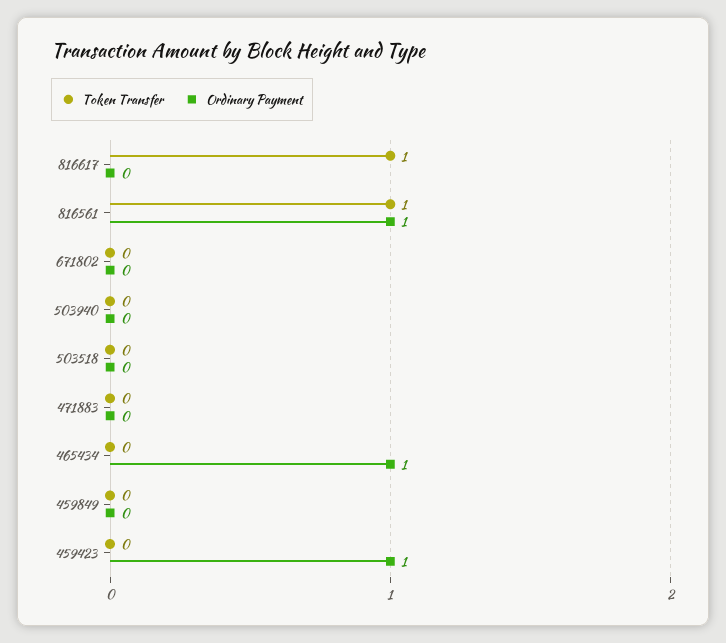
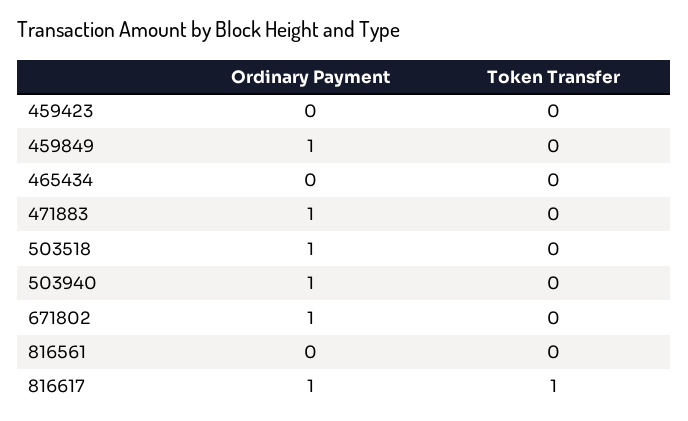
  {
    "Token Transfer": {
      "816617": 1,
-     "816561": 1,
+     "816561": 0,
      "671802": 0,
      "503940": 0,
      "503518": 0,
      "471883": 0,
      "465434": 0,
      "459849": 0,
      "459423": 0
    },
    "Ordinary Payment": {
-     "816617": 0,
+     "816617": 1,
-     "816561": 1,
+     "816561": 0,
-     "671802": 0,
+     "671802": 1,
-     "503940": 0,
+     "503940": 1,
-     "503518": 0,
+     "503518": 1,
-     "471883": 0,
+     "471883": 1,
-     "465434": 1,
+     "465434": 0,
-     "459849": 0,
+     "459849": 1,
-     "459423": 1
+     "459423": 0
    }
  }

